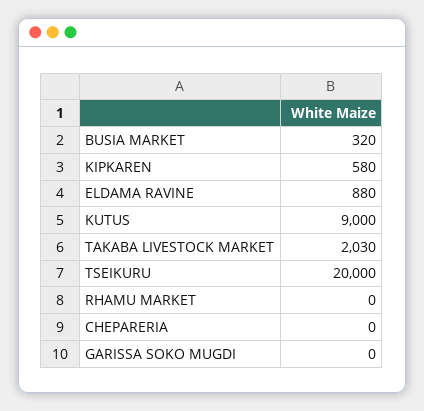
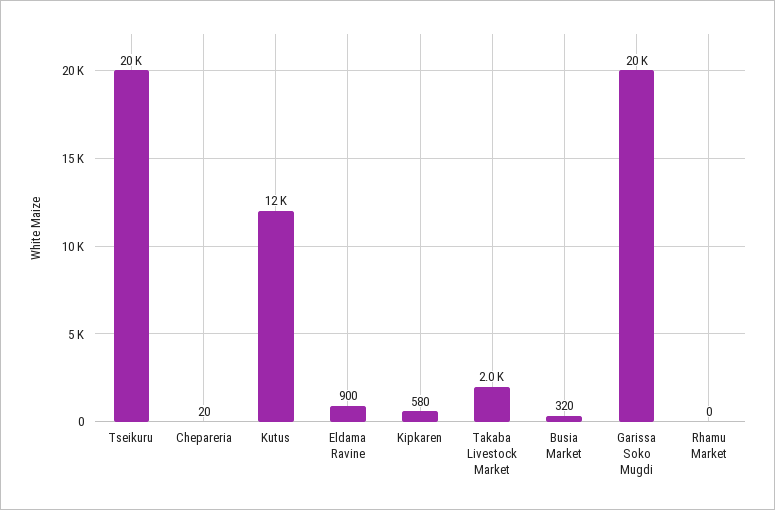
  {
    "BUSIA MARKET": 320,
    "KIPKAREN": 580,
-   "ELDAMA RAVINE": 880,
+   "ELDAMA RAVINE": 900,
-   "KUTUS": 9000,
+   "KUTUS": 12000,
    "TAKABA LIVESTOCK MARKET": 2030,
    "TSEIKURU": 20000,
    "RHAMU MARKET": 0,
-   "CHEPARERIA": 0,
+   "CHEPARERIA": 20,
-   "GARISSA SOKO MUGDI": 0
+   "GARISSA SOKO MUGDI": 20000
  }

